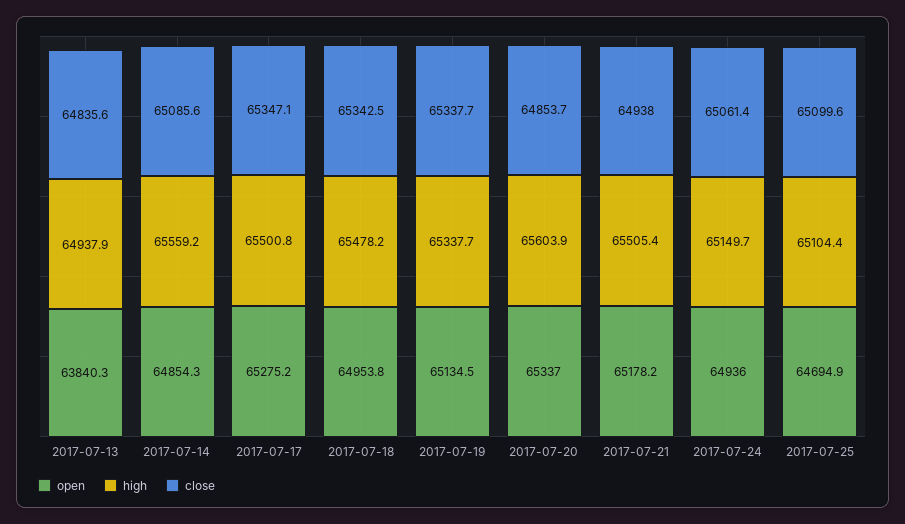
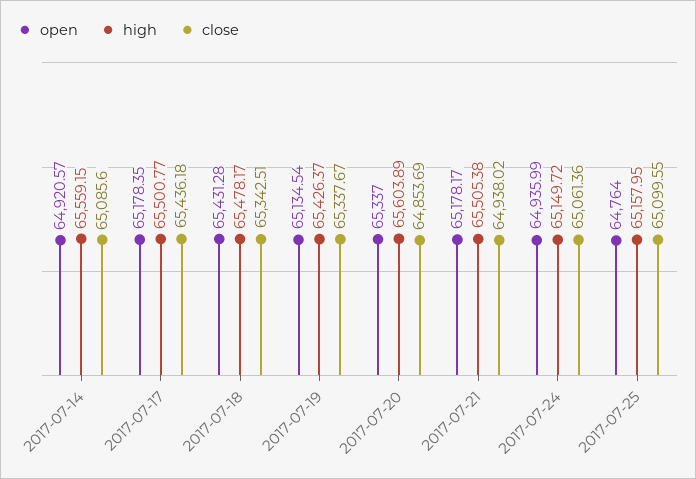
  {
    "open": {
-     "2017-07-13": 63840.3,
-     "2017-07-14": 64854.3,
+     "2017-07-14": 64920.57,
-     "2017-07-17": 65275.2,
+     "2017-07-17": 65178.35,
-     "2017-07-18": 64953.8,
+     "2017-07-18": 65431.28,
      "2017-07-19": 65134.54,
      "2017-07-20": 65337,
      "2017-07-21": 65178.17,
      "2017-07-24": 64935.99,
-     "2017-07-25": 64694.9
+     "2017-07-25": 64764
    },
    "high": {
-     "2017-07-13": 64937.9,
      "2017-07-14": 65559.15,
      "2017-07-17": 65500.77,
      "2017-07-18": 65478.17,
-     "2017-07-19": 65337.7,
+     "2017-07-19": 65426.37,
      "2017-07-20": 65603.89,
      "2017-07-21": 65505.38,
      "2017-07-24": 65149.72,
-     "2017-07-25": 65104.4
+     "2017-07-25": 65157.95
    },
    "close": {
-     "2017-07-13": 64835.6,
      "2017-07-14": 65085.6,
-     "2017-07-17": 65347.1,
+     "2017-07-17": 65436.18,
      "2017-07-18": 65342.51,
      "2017-07-19": 65337.67,
      "2017-07-20": 64853.69,
      "2017-07-21": 64938.02,
      "2017-07-24": 65061.36,
      "2017-07-25": 65099.55
    }
  }

